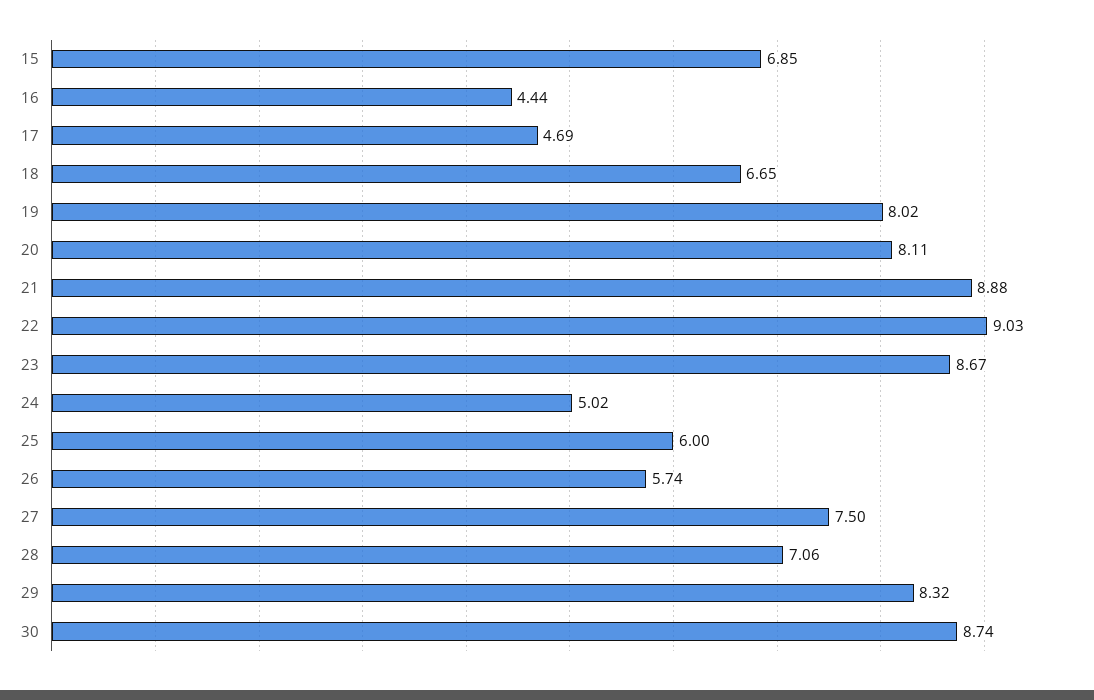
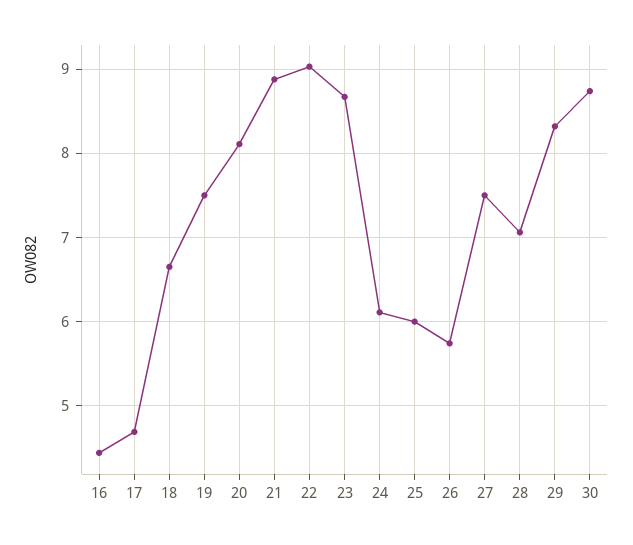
  {
-   "15": 6.85,
    "16": 4.44,
    "17": 4.69,
    "18": 6.65,
-   "19": 8.02,
+   "19": 7.5,
    "20": 8.11,
    "21": 8.88,
    "22": 9.03,
    "23": 8.67,
-   "24": 5.02,
+   "24": 6.1,
    "25": 6,
    "26": 5.74,
    "27": 7.5,
    "28": 7.06,
    "29": 8.32,
    "30": 8.74
  }

